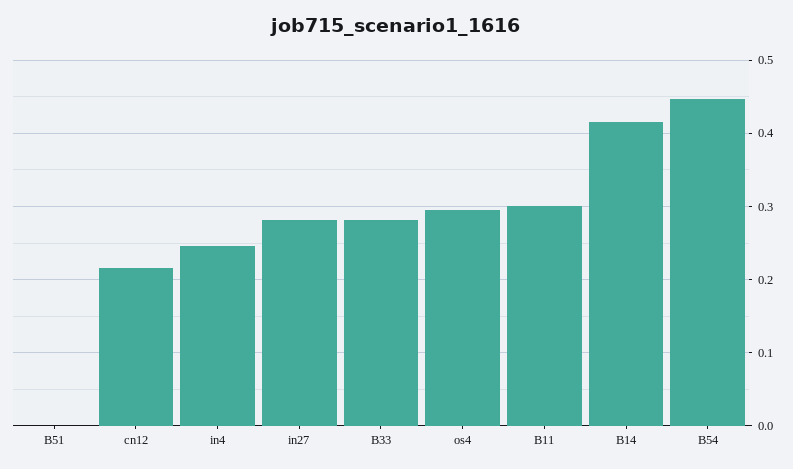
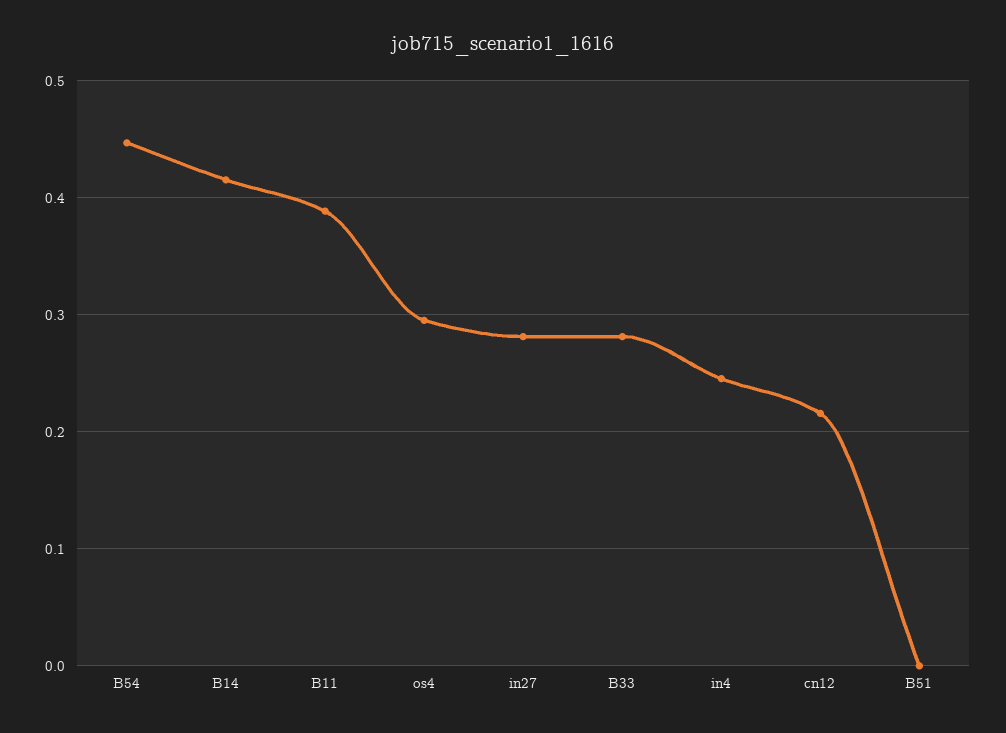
  {
    "B51": 0,
    "cn12": 0.22,
    "in4": 0.25,
    "in27": 0.28,
    "B33": 0.28,
    "os4": 0.3,
-   "B11": 0.3,
+   "B11": 0.39,
    "B14": 0.42,
    "B54": 0.45
  }

